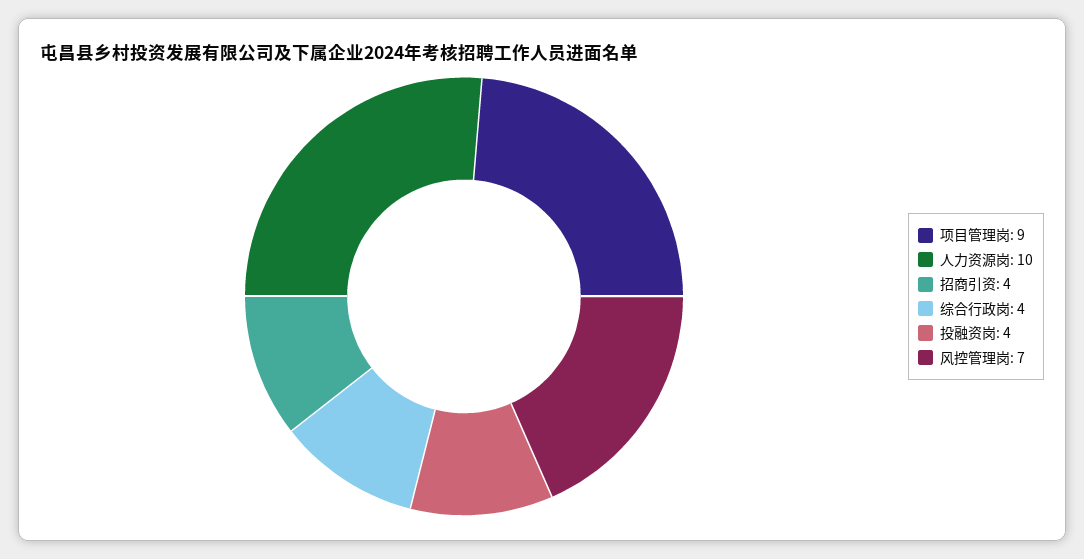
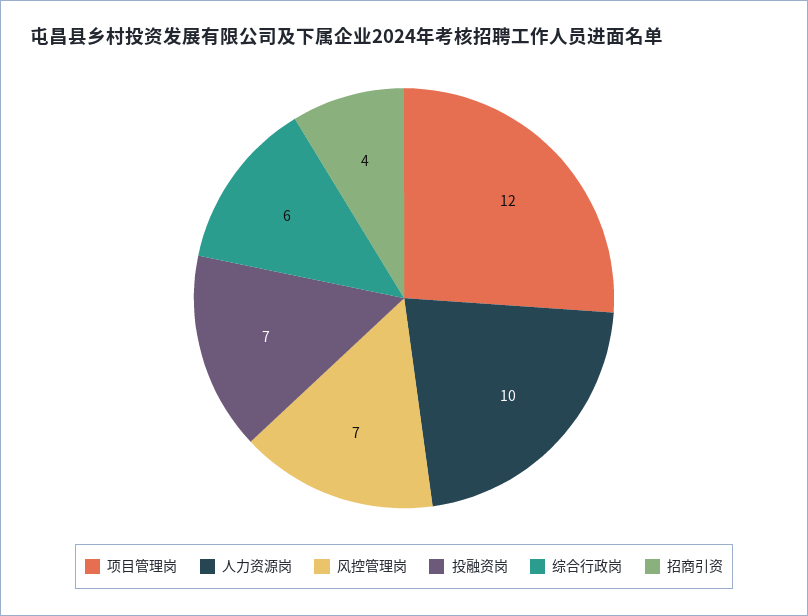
  {
-   "项目管理岗": 9,
+   "项目管理岗": 12,
    "人力资源岗": 10,
    "招商引资": 4,
-   "综合行政岗": 4,
+   "综合行政岗": 6,
-   "投融资岗": 4,
+   "投融资岗": 7,
    "风控管理岗": 7
  }

